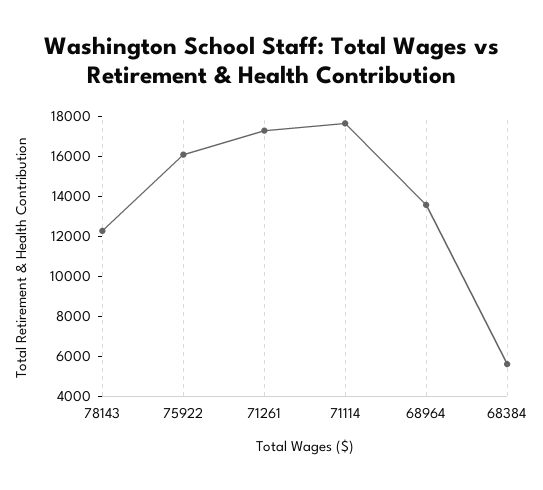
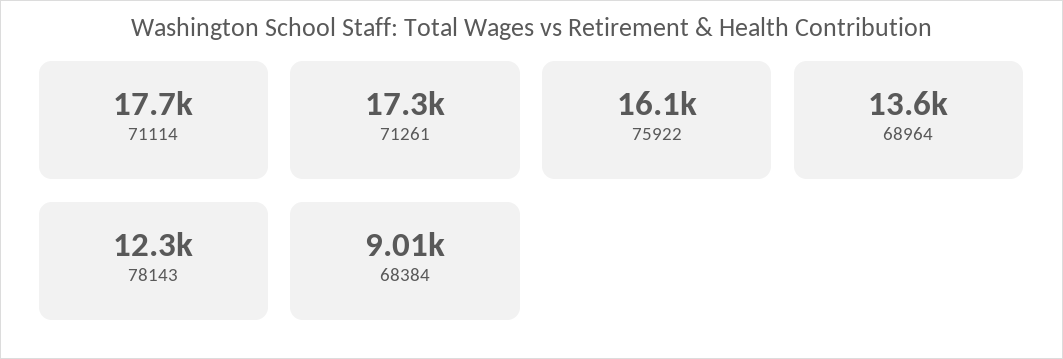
  {
    "78143": 12300,
    "75922": 16100,
    "71261": 17300,
    "71114": 17700,
    "68964": 13600,
-   "68384": 5500
+   "68384": 9010
  }

